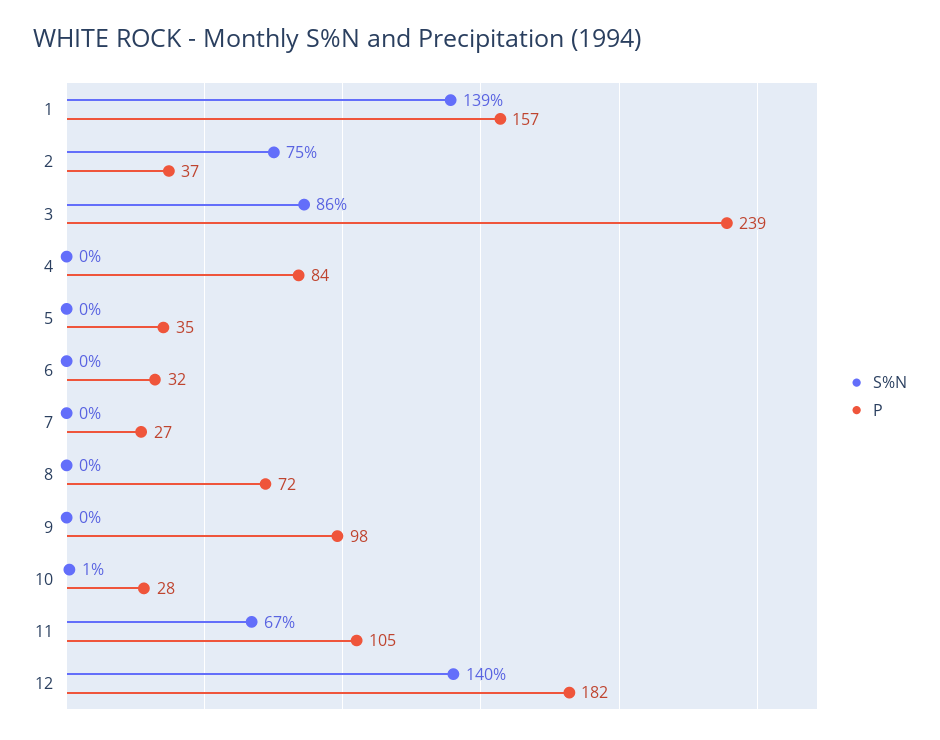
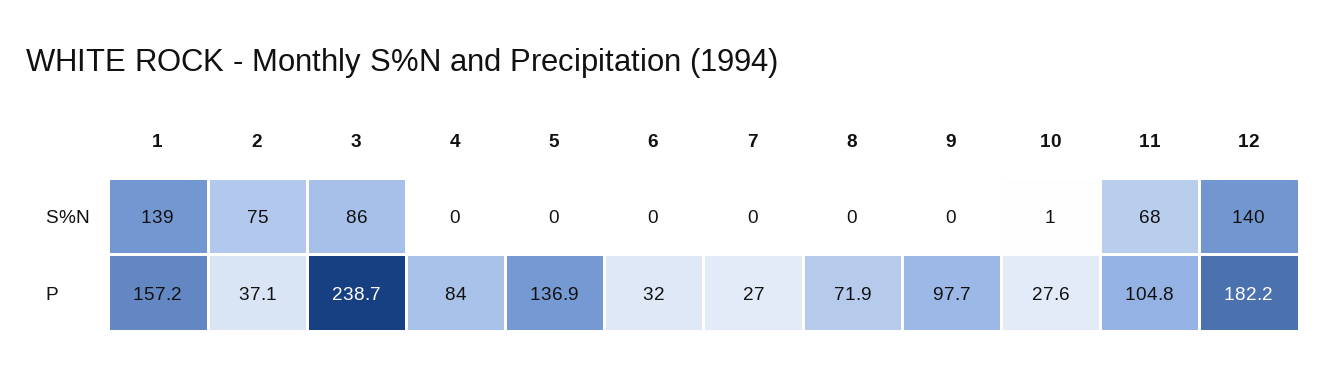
  {
    "S%N": {
      "1": 139,
      "2": 75,
      "3": 86,
      "4": 0,
      "5": 0,
      "6": 0,
      "7": 0,
      "8": 0,
      "9": 0,
      "10": 1,
-     "11": 67,
+     "11": 68,
      "12": 140
    },
    "P": {
      "1": 157.2,
      "2": 37.1,
      "3": 238.7,
      "4": 84,
-     "5": 35,
+     "5": 136.9,
      "6": 32,
      "7": 27,
      "8": 71.9,
      "9": 97.7,
      "10": 27.6,
      "11": 104.8,
      "12": 182.2
    }
  }

